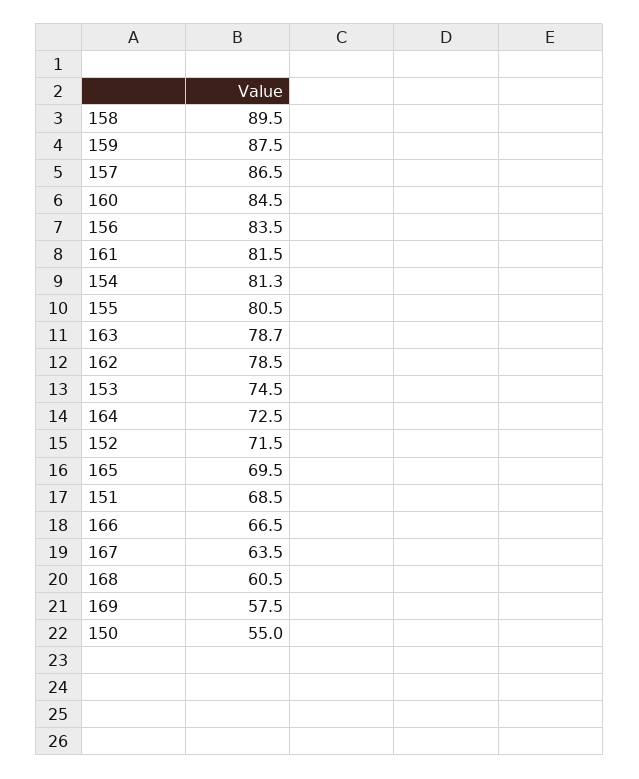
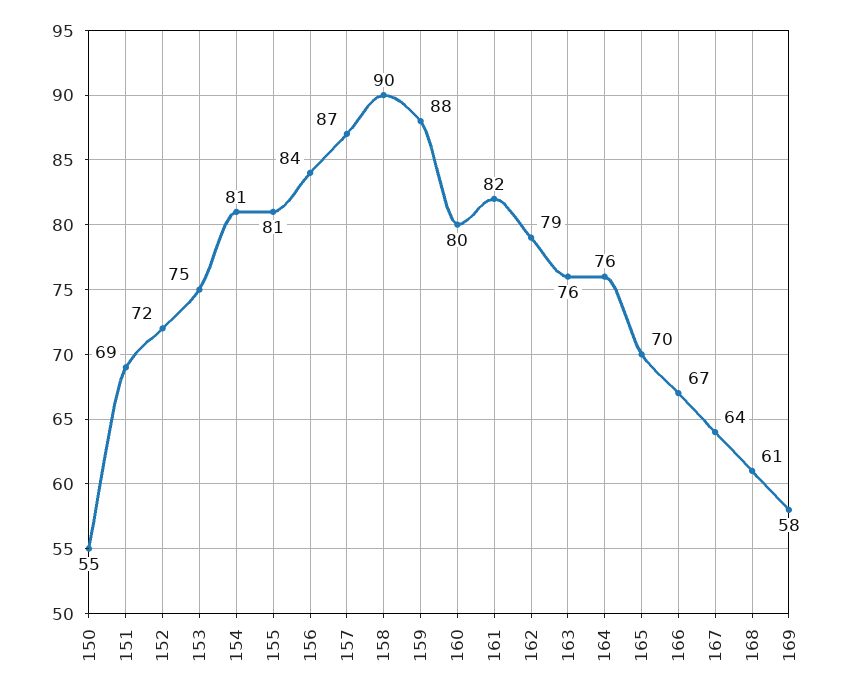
  {
    "158": 89.5,
    "159": 87.5,
    "157": 86.5,
-   "160": 84.5,
+   "160": 80,
    "156": 83.5,
    "161": 81.5,
    "154": 81.3,
    "155": 80.5,
-   "163": 78.7,
+   "163": 76,
    "162": 78.5,
    "153": 74.5,
-   "164": 72.5,
+   "164": 76,
    "152": 71.5,
    "165": 69.5,
    "151": 68.5,
    "166": 66.5,
    "167": 63.5,
    "168": 60.5,
    "169": 57.5,
    "150": 55
  }

